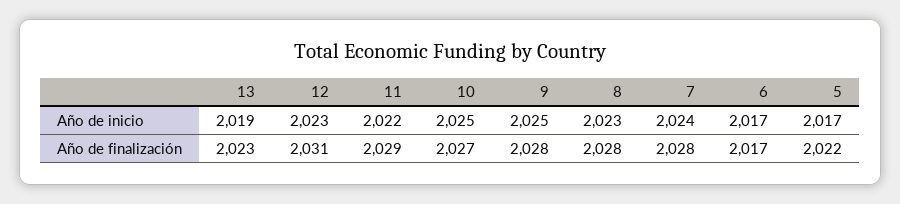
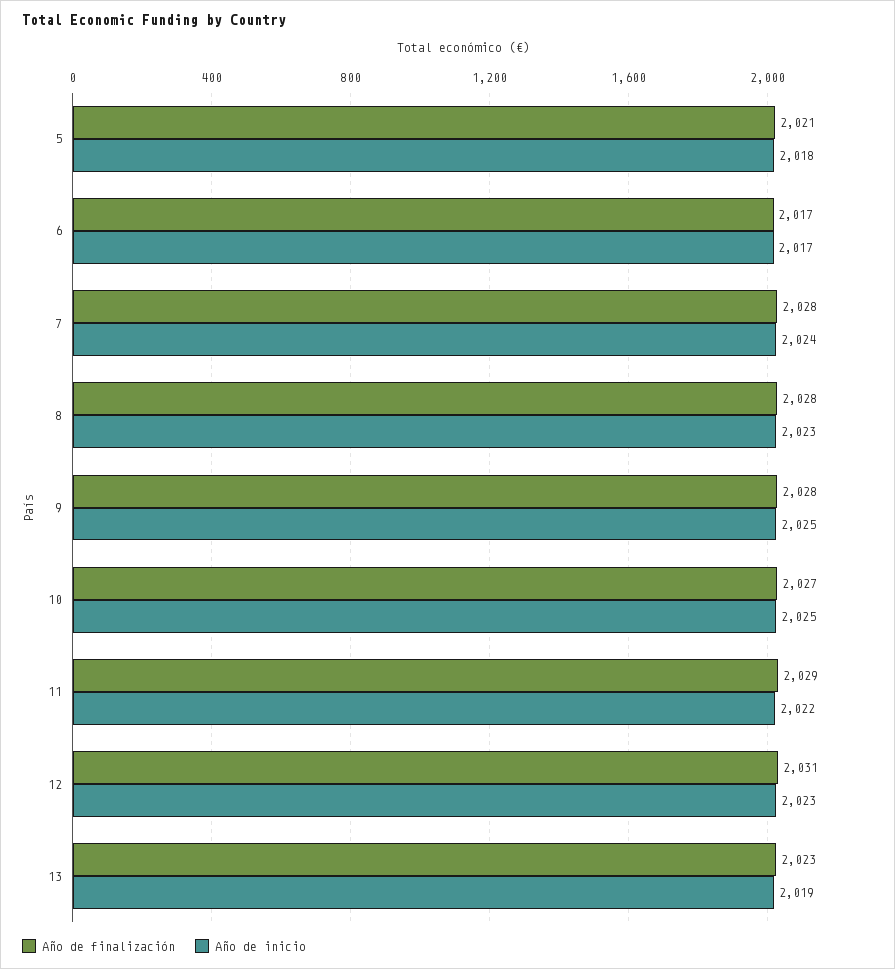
  {
    "Año de inicio": {
      "13": 2019,
      "12": 2023,
      "11": 2022,
      "10": 2025,
      "9": 2025,
      "8": 2023,
      "7": 2024,
      "6": 2017,
-     "5": 2017
+     "5": 2018
    },
    "Año de finalización": {
      "13": 2023,
      "12": 2031,
      "11": 2029,
      "10": 2027,
      "9": 2028,
      "8": 2028,
      "7": 2028,
      "6": 2017,
-     "5": 2022
+     "5": 2021
    }
  }

